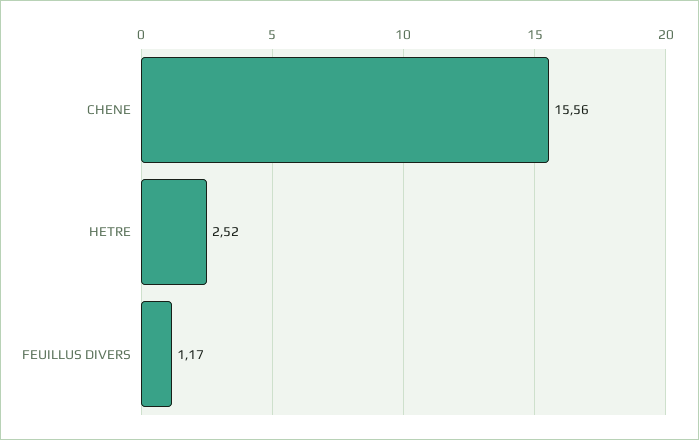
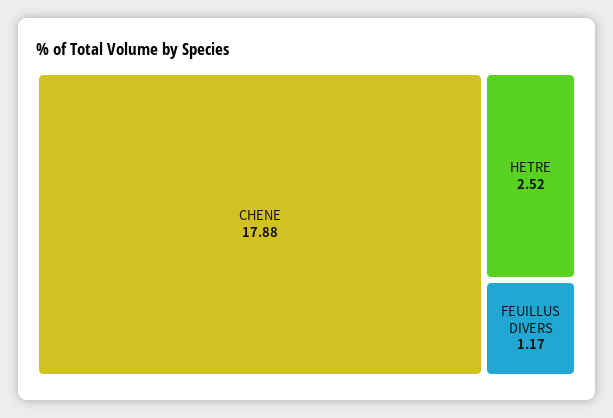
  {
-   "CHENE": 15.56,
+   "CHENE": 17.88,
    "HETRE": 2.52,
    "FEUILLUS DIVERS": 1.17
  }

